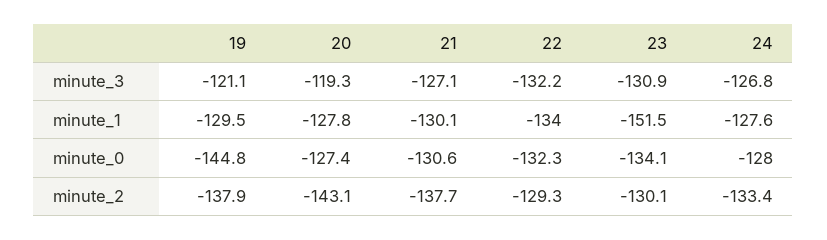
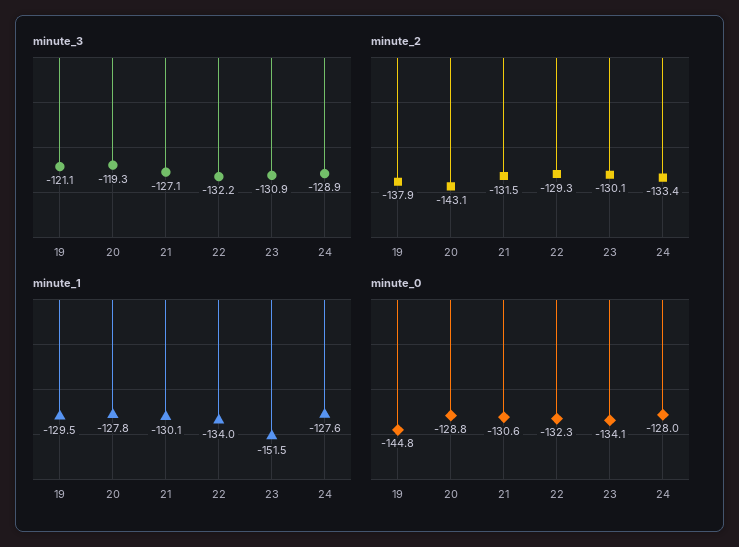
  {
    "minute_3": {
      "19": -121.1,
      "20": -119.3,
      "21": -127.1,
      "22": -132.2,
      "23": -130.9,
-     "24": -126.8
+     "24": -128.9
    },
    "minute_1": {
      "19": -129.5,
      "20": -127.8,
      "21": -130.1,
      "22": -134,
      "23": -151.5,
      "24": -127.6
    },
    "minute_0": {
      "19": -144.8,
-     "20": -127.4,
+     "20": -128.8,
      "21": -130.6,
      "22": -132.3,
      "23": -134.1,
      "24": -128
    },
    "minute_2": {
      "19": -137.9,
      "20": -143.1,
-     "21": -137.7,
+     "21": -131.5,
      "22": -129.3,
      "23": -130.1,
      "24": -133.4
    }
  }

